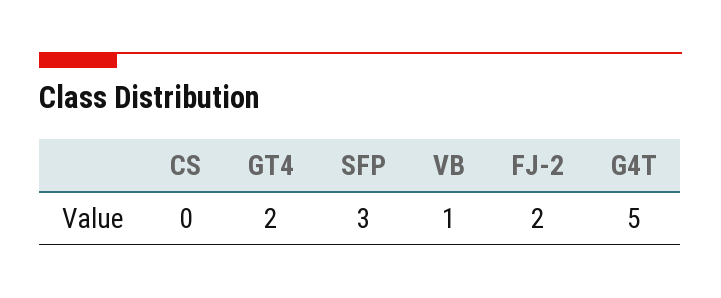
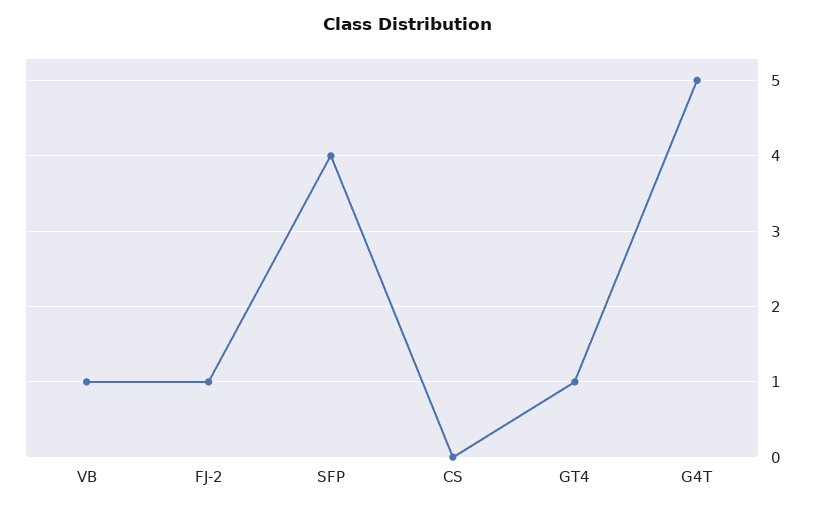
  {
    "CS": 0,
-   "GT4": 2,
+   "GT4": 1,
-   "SFP": 3,
+   "SFP": 4,
    "VB": 1,
-   "FJ-2": 2,
+   "FJ-2": 1,
    "G4T": 5
  }

